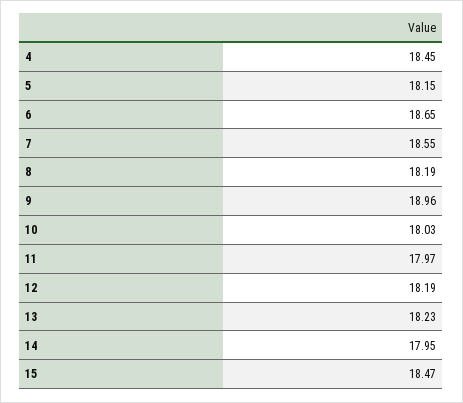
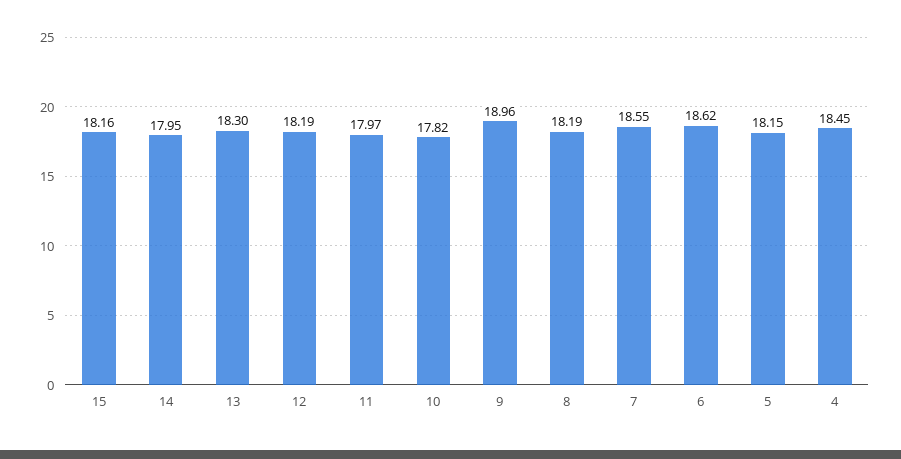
  {
    "4": 18.45,
    "5": 18.15,
-   "6": 18.65,
+   "6": 18.62,
    "7": 18.55,
    "8": 18.19,
    "9": 18.96,
-   "10": 18.03,
+   "10": 17.82,
    "11": 17.97,
    "12": 18.19,
-   "13": 18.23,
+   "13": 18.3,
    "14": 17.95,
-   "15": 18.47
+   "15": 18.16
  }

